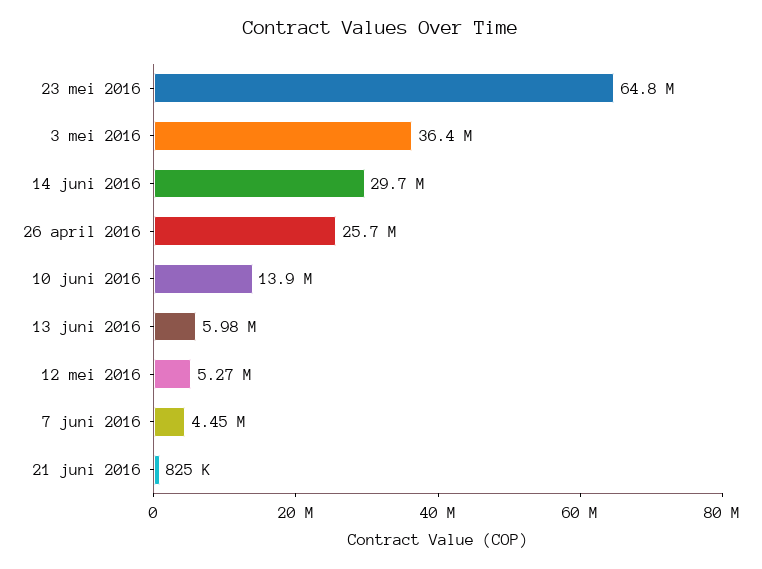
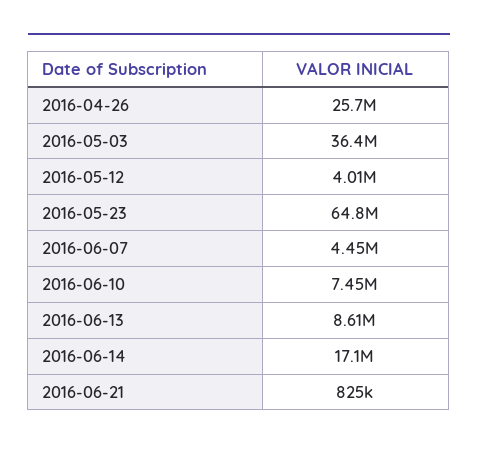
  {
    "23 mei 2016": 64800000,
    "3 mei 2016": 36400000,
-   "14 juni 2016": 29700000,
+   "14 juni 2016": 17100000,
    "26 april 2016": 25700000,
-   "10 juni 2016": 13900000,
+   "10 juni 2016": 7450000,
-   "13 juni 2016": 5980000,
+   "13 juni 2016": 8610000,
-   "12 mei 2016": 5270000,
+   "12 mei 2016": 4010000,
    "7 juni 2016": 4450000,
    "21 juni 2016": 825000
  }

